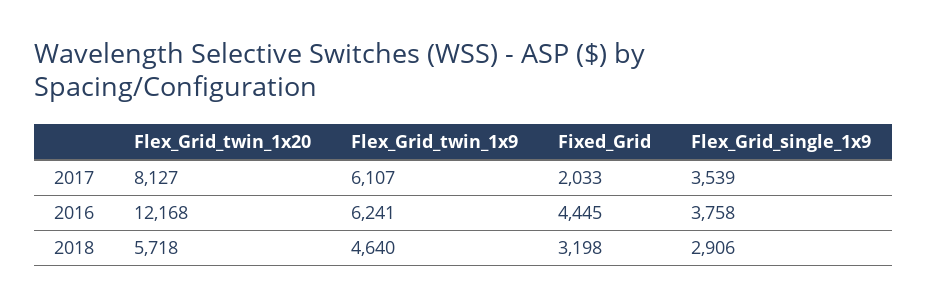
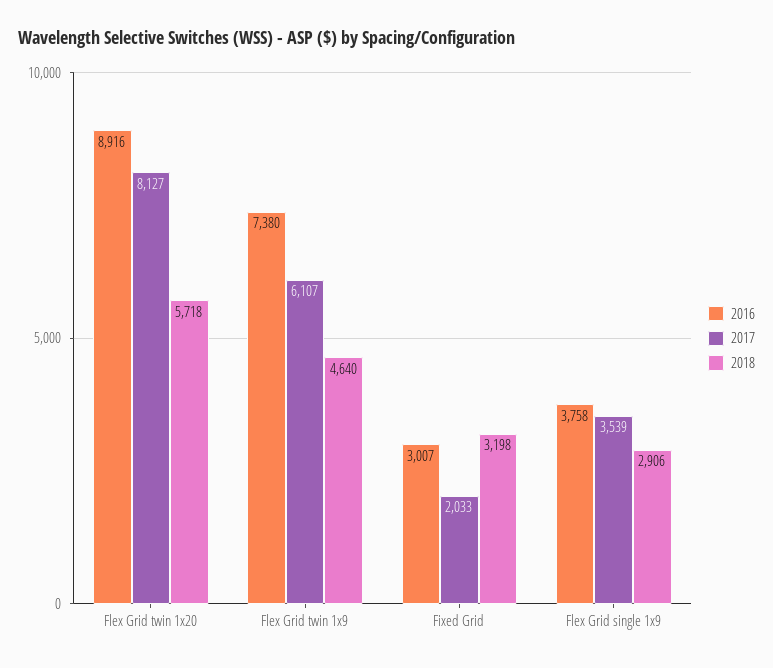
  {
    "2017": {
      "Flex_Grid_twin_1x20": 8127,
      "Flex_Grid_twin_1x9": 6107,
      "Fixed_Grid": 2033,
      "Flex_Grid_single_1x9": 3539
    },
    "2016": {
-     "Flex_Grid_twin_1x20": 12168,
+     "Flex_Grid_twin_1x20": 8916,
-     "Flex_Grid_twin_1x9": 6241,
+     "Flex_Grid_twin_1x9": 7380,
-     "Fixed_Grid": 4445,
+     "Fixed_Grid": 3007,
      "Flex_Grid_single_1x9": 3758
    },
    "2018": {
      "Flex_Grid_twin_1x20": 5718,
      "Flex_Grid_twin_1x9": 4640,
      "Fixed_Grid": 3198,
      "Flex_Grid_single_1x9": 2906
    }
  }

